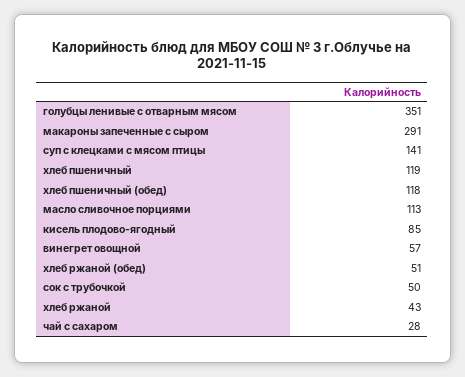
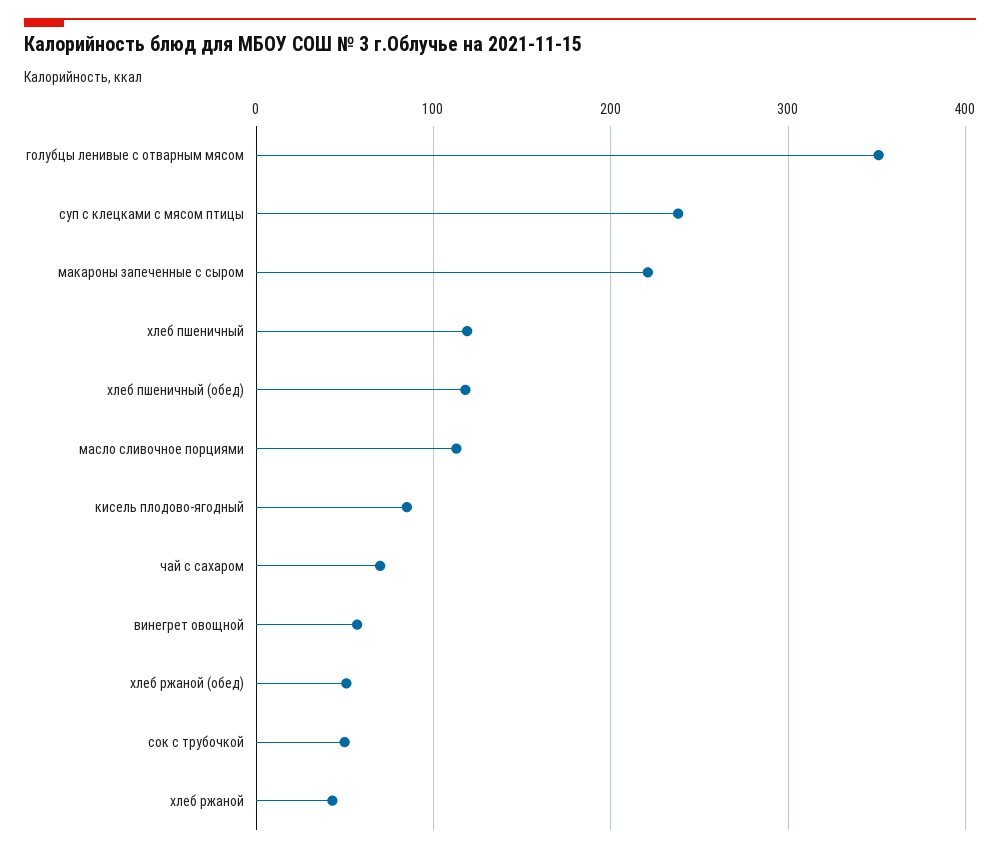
  {
    "голубцы ленивые с отварным мясом": 351,
-   "макароны запеченные с сыром": 291,
+   "макароны запеченные с сыром": 220,
-   "суп с клецками с мясом птицы": 141,
+   "суп с клецками с мясом птицы": 240,
    "хлеб пшеничный": 119,
    "хлеб пшеничный (обед)": 118,
    "масло сливочное порциями": 113,
    "кисель плодово-ягодный": 85,
    "винегрет овощной": 57,
    "хлеб ржаной (обед)": 51,
    "сок с трубочкой": 50,
    "хлеб ржаной": 43,
-   "чай с сахаром": 28
+   "чай с сахаром": 70
  }

